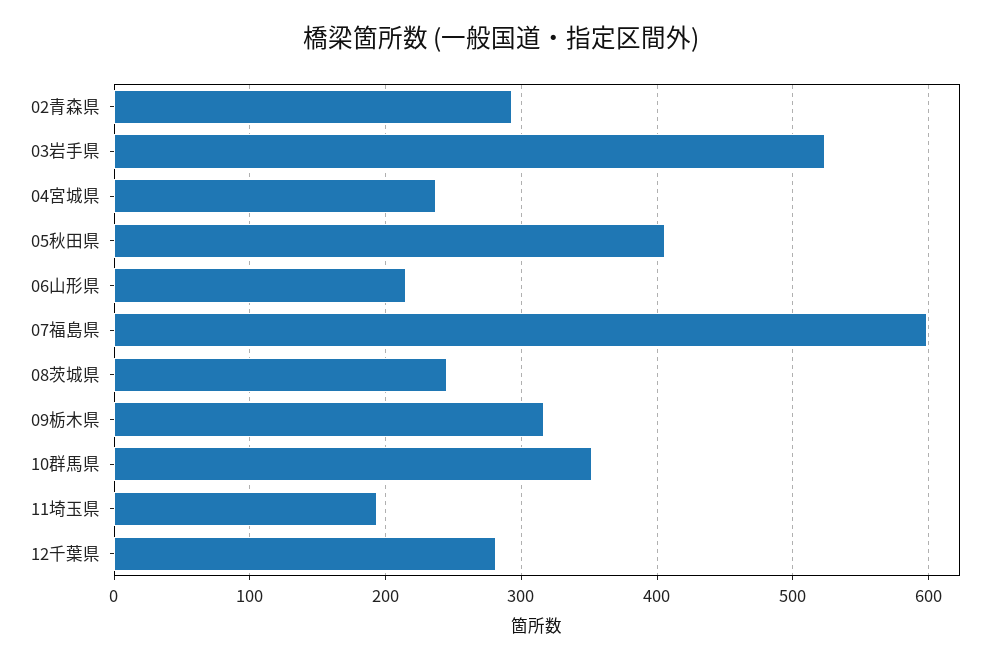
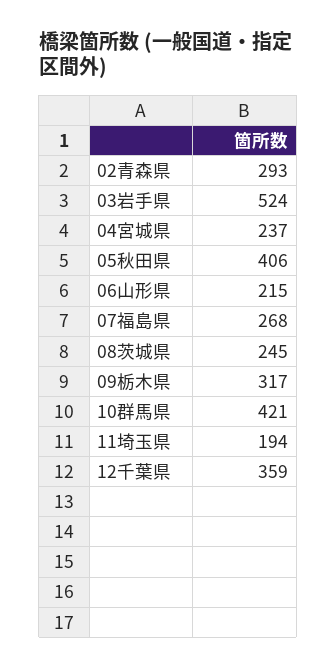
  {
    "02青森県": 293,
    "03岩手県": 524,
    "04宮城県": 237,
    "05秋田県": 406,
    "06山形県": 215,
-   "07福島県": 600,
+   "07福島県": 268,
    "08茨城県": 245,
    "09栃木県": 317,
-   "10群馬県": 350,
+   "10群馬県": 421,
    "11埼玉県": 194,
-   "12千葉県": 280
+   "12千葉県": 359
  }

